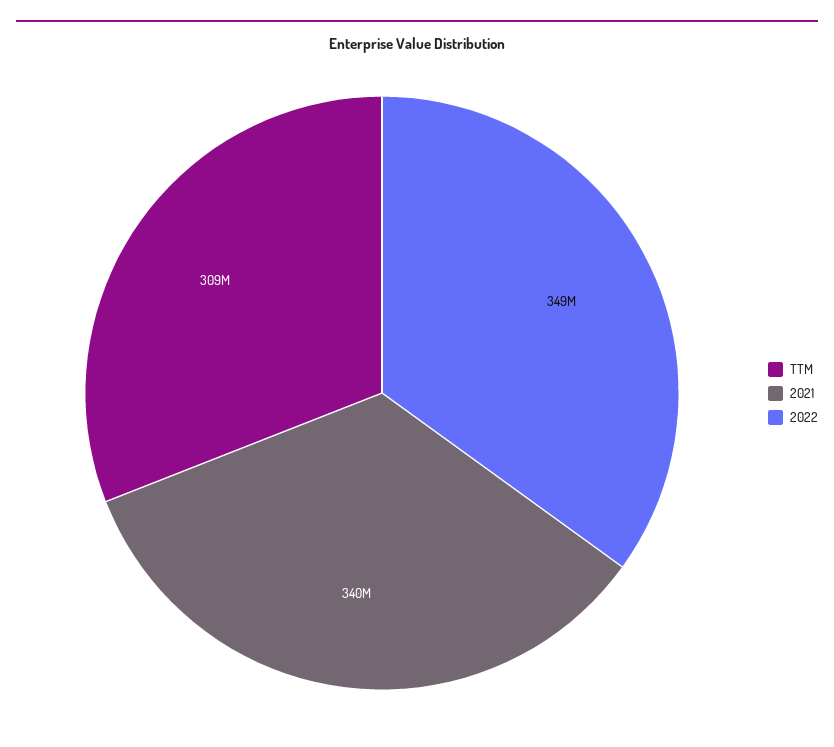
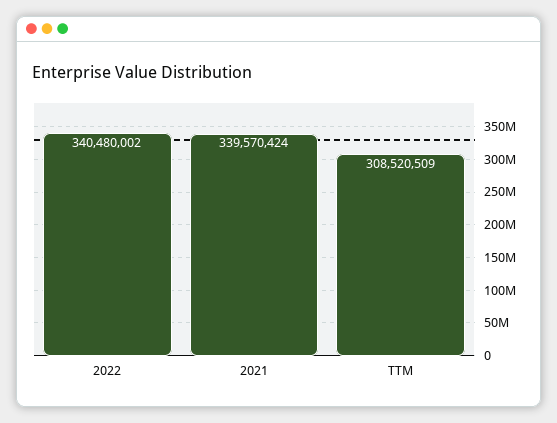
  {
    "TTM": 308520509,
    "2021": 339570424,
-   "2022": 349000000
+   "2022": 340480002
  }

